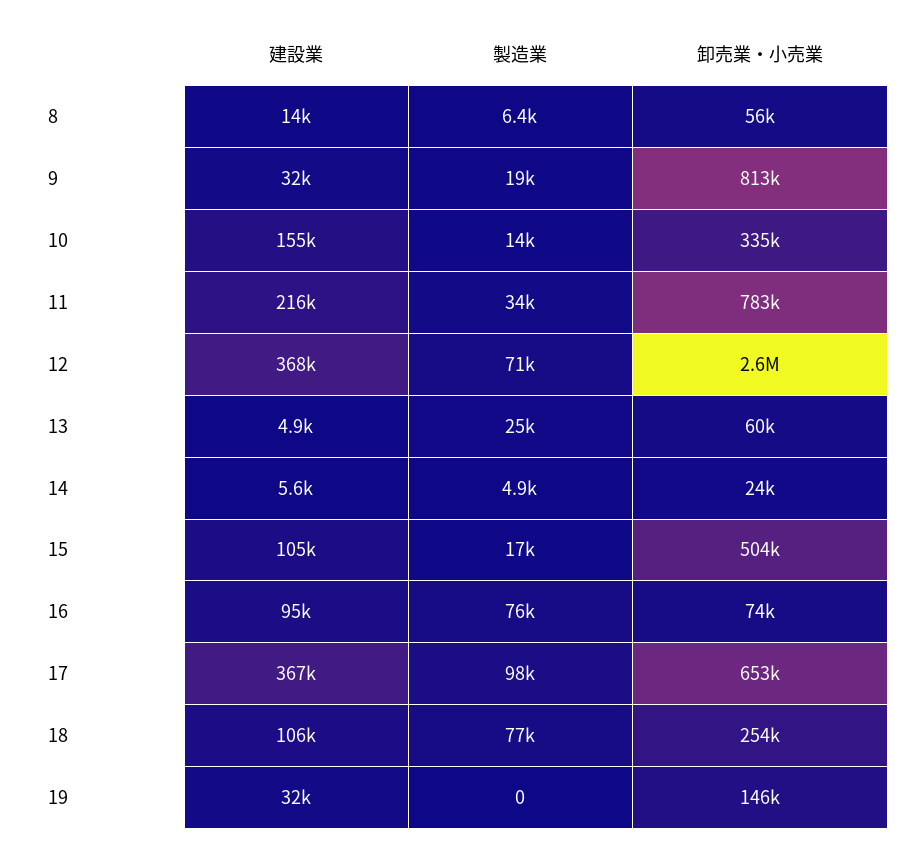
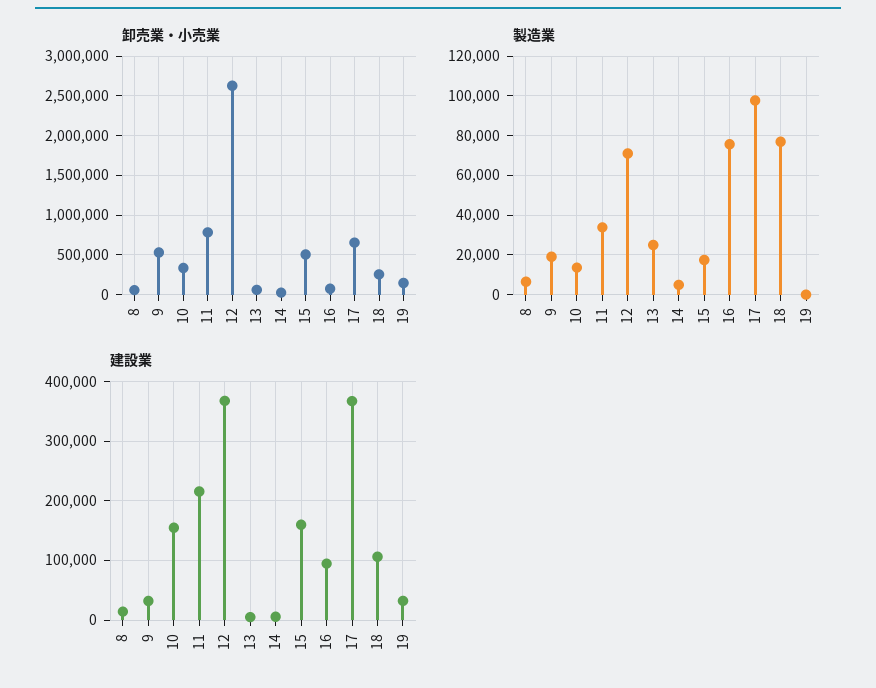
  {
    "建設業": {
      "8": 14000,
      "9": 32000,
      "10": 155000,
      "11": 216000,
      "12": 368000,
      "13": 4900,
      "14": 5600,
-     "15": 105000,
+     "15": 160000,
      "16": 95000,
      "17": 367000,
      "18": 106000,
      "19": 32000
    },
    "製造業": {
      "8": 6400,
      "9": 19000,
      "10": 14000,
      "11": 34000,
      "12": 71000,
      "13": 25000,
      "14": 4900,
      "15": 17000,
      "16": 76000,
      "17": 98000,
      "18": 77000,
      "19": 0
    },
    "卸売業・小売業": {
      "8": 56000,
-     "9": 813000,
+     "9": 500000,
      "10": 335000,
      "11": 783000,
      "12": 2600000,
      "13": 60000,
      "14": 24000,
      "15": 504000,
      "16": 74000,
      "17": 653000,
      "18": 254000,
      "19": 146000
    }
  }

